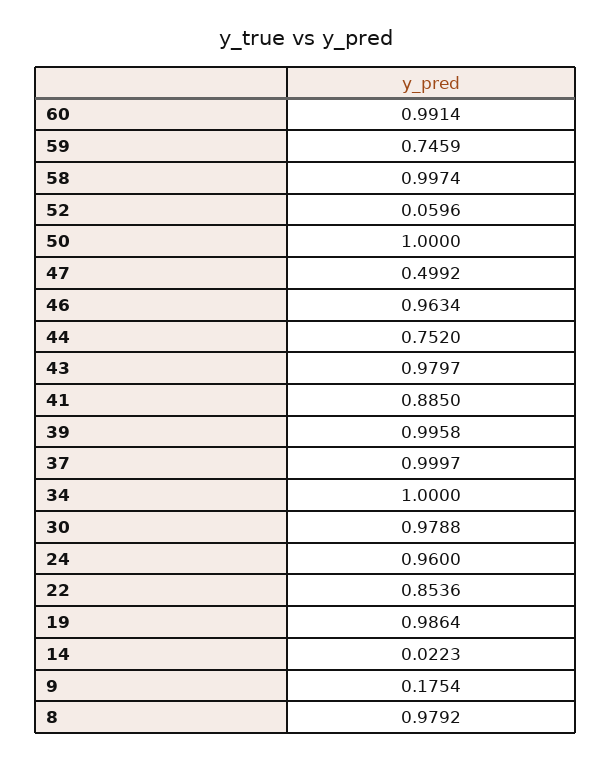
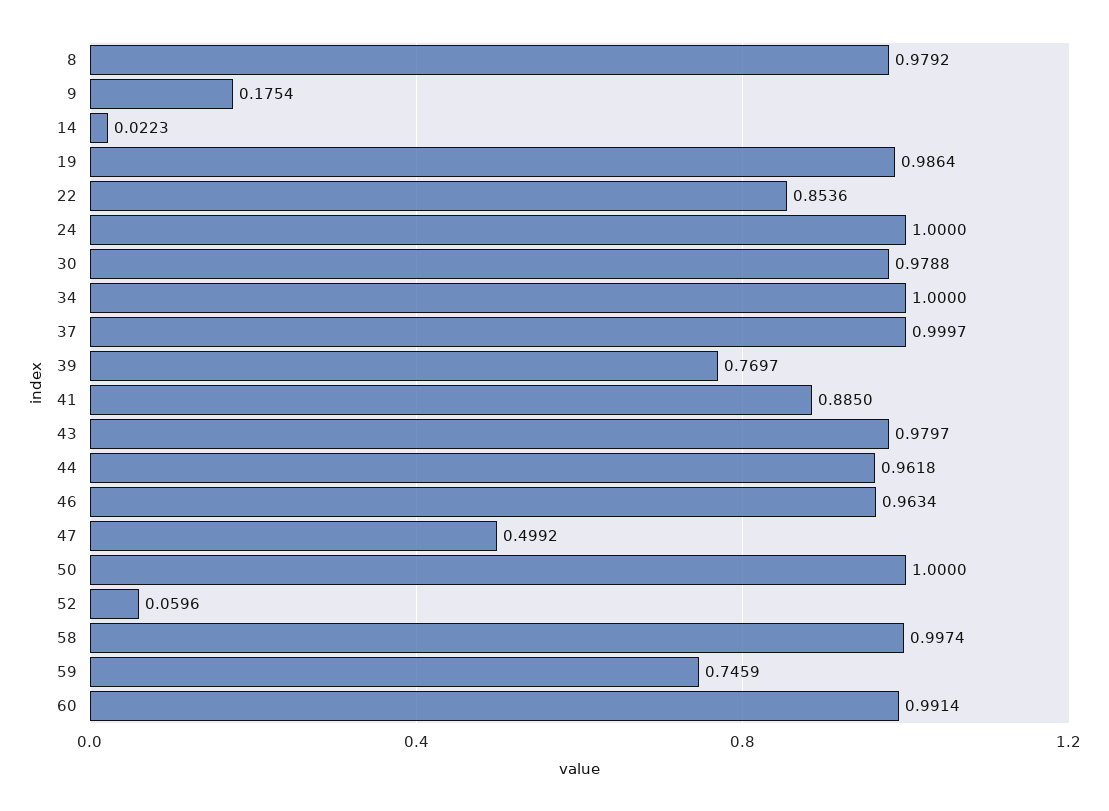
  {
    "60": 0.9914,
    "59": 0.7459,
    "58": 0.9974,
    "52": 0.0596,
    "50": 1,
    "47": 0.4992,
    "46": 0.9634,
-   "44": 0.752,
+   "44": 0.9618,
    "43": 0.9797,
    "41": 0.885,
-   "39": 0.9958,
+   "39": 0.7697,
    "37": 0.9997,
    "34": 1,
    "30": 0.9788,
-   "24": 0.96,
+   "24": 1,
    "22": 0.8536,
    "19": 0.9864,
    "14": 0.0223,
    "9": 0.1754,
    "8": 0.9792
  }

